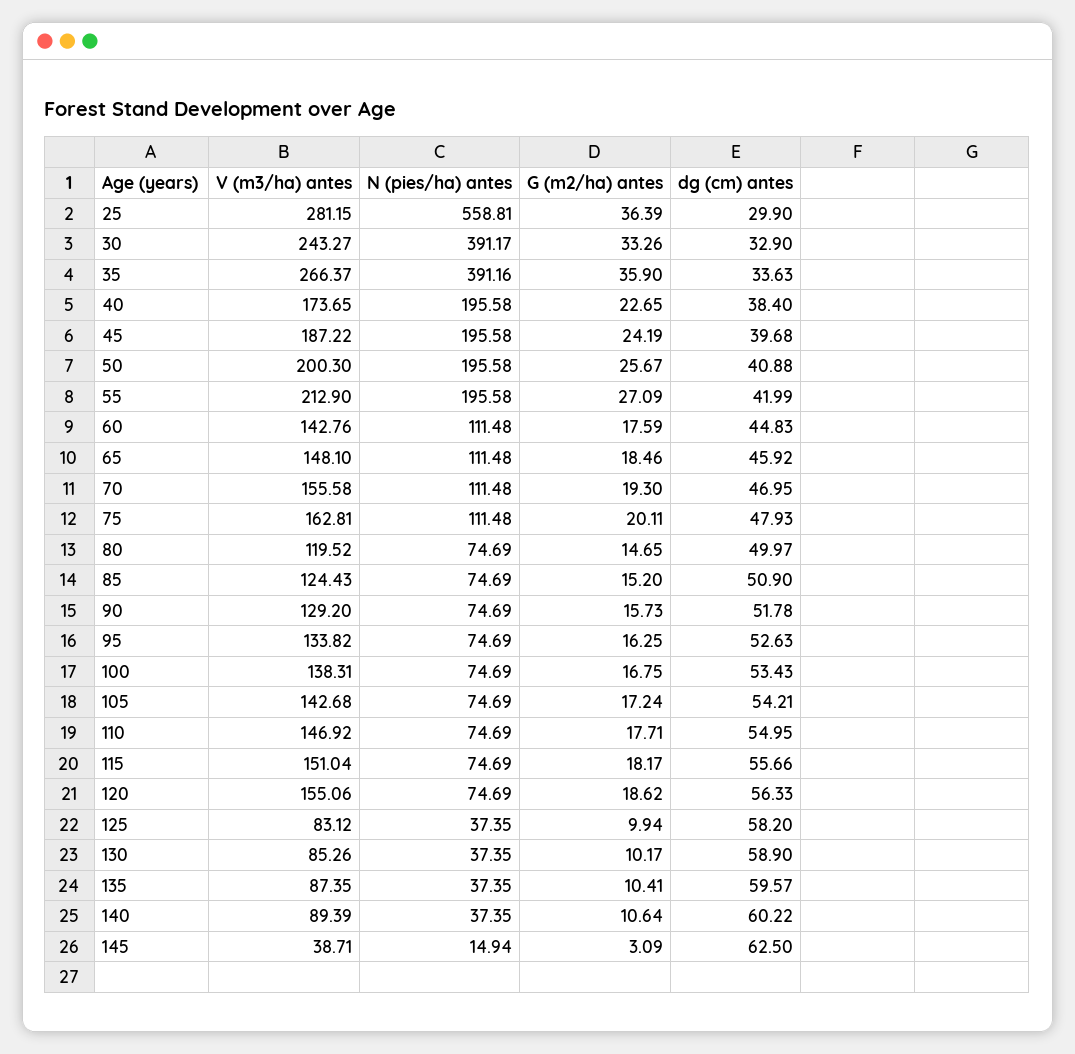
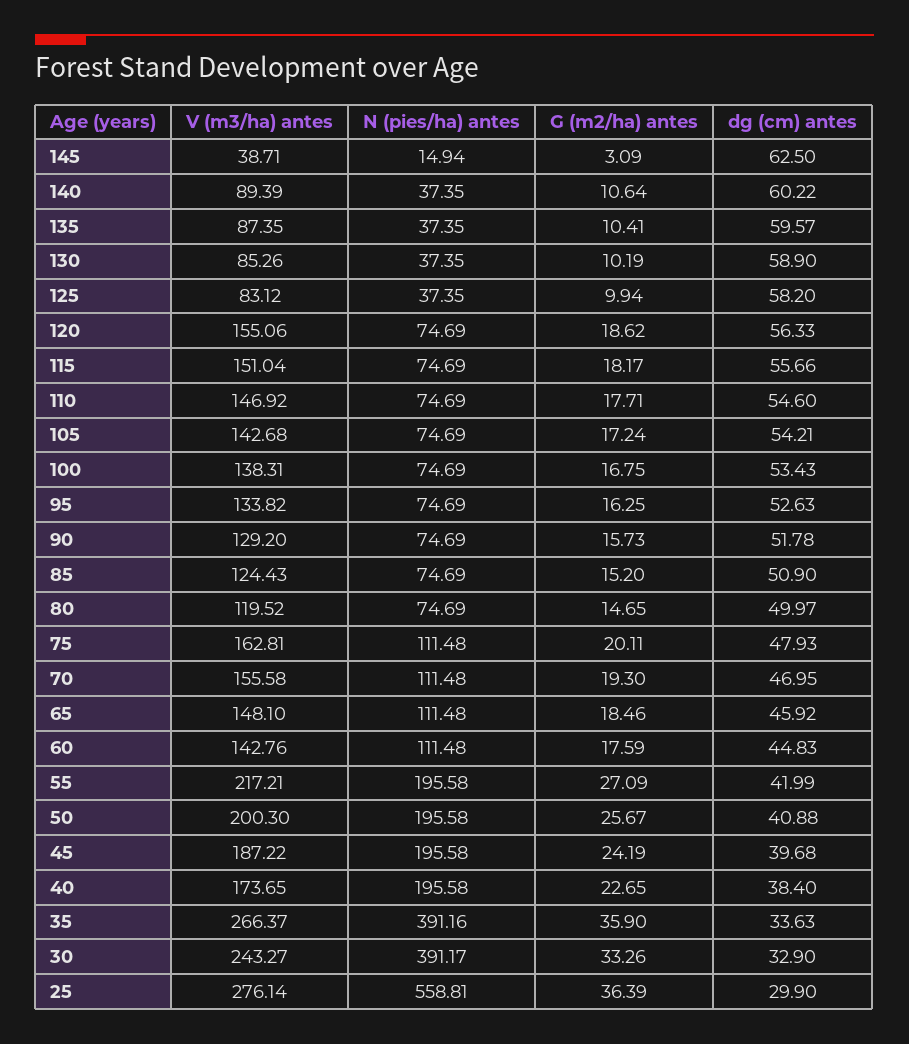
  {
    "V (m3/ha) antes": {
-     "25": 281.15,
+     "25": 276.14,
      "30": 243.27,
      "35": 266.37,
      "40": 173.65,
      "45": 187.22,
      "50": 200.3,
-     "55": 212.9,
+     "55": 217.21,
      "60": 142.76,
      "65": 148.1,
      "70": 155.58,
      "75": 162.81,
      "80": 119.52,
      "85": 124.43,
      "90": 129.2,
      "95": 133.82,
      "100": 138.31,
      "105": 142.68,
      "110": 146.92,
      "115": 151.04,
      "120": 155.06,
      "125": 83.12,
      "130": 85.26,
      "135": 87.35,
      "140": 89.39,
      "145": 38.71
    },
    "N (pies/ha) antes": {
      "25": 558.81,
      "30": 391.17,
      "35": 391.16,
      "40": 195.58,
      "45": 195.58,
      "50": 195.58,
      "55": 195.58,
      "60": 111.48,
      "65": 111.48,
      "70": 111.48,
      "75": 111.48,
      "80": 74.69,
      "85": 74.69,
      "90": 74.69,
      "95": 74.69,
      "100": 74.69,
      "105": 74.69,
      "110": 74.69,
      "115": 74.69,
      "120": 74.69,
      "125": 37.35,
      "130": 37.35,
      "135": 37.35,
      "140": 37.35,
      "145": 14.94
    },
    "G (m2/ha) antes": {
      "25": 36.39,
      "30": 33.26,
      "35": 35.9,
      "40": 22.65,
      "45": 24.19,
      "50": 25.67,
      "55": 27.09,
      "60": 17.59,
      "65": 18.46,
      "70": 19.3,
      "75": 20.11,
      "80": 14.65,
      "85": 15.2,
      "90": 15.73,
      "95": 16.25,
      "100": 16.75,
      "105": 17.24,
      "110": 17.71,
      "115": 18.17,
      "120": 18.62,
      "125": 9.94,
-     "130": 10.17,
+     "130": 10.19,
      "135": 10.41,
      "140": 10.64,
      "145": 3.09
    },
    "dg (cm) antes": {
      "25": 29.9,
      "30": 32.9,
      "35": 33.63,
      "40": 38.4,
      "45": 39.68,
      "50": 40.88,
      "55": 41.99,
      "60": 44.83,
      "65": 45.92,
      "70": 46.95,
      "75": 47.93,
      "80": 49.97,
      "85": 50.9,
      "90": 51.78,
      "95": 52.63,
      "100": 53.43,
      "105": 54.21,
-     "110": 54.95,
+     "110": 54.6,
      "115": 55.66,
      "120": 56.33,
      "125": 58.2,
      "130": 58.9,
      "135": 59.57,
      "140": 60.22,
      "145": 62.5
    }
  }

